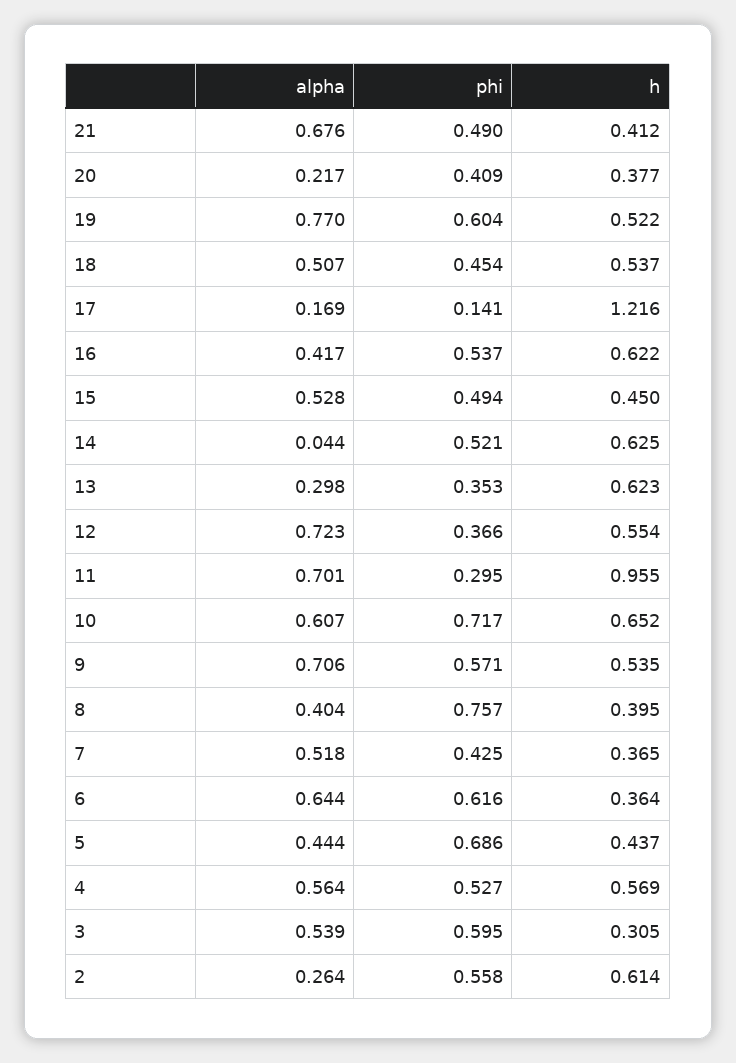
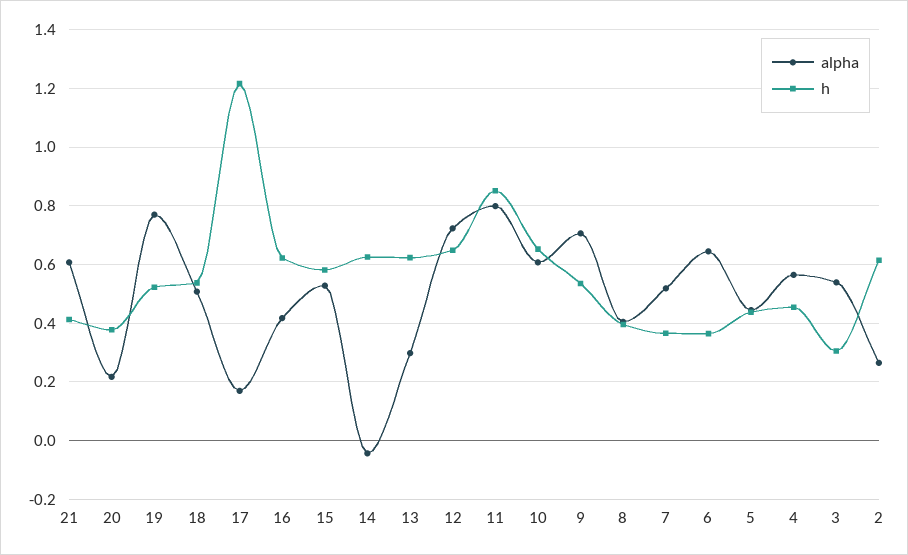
  {
    "alpha": {
-     "21": 0.676,
+     "21": 0.6,
      "20": 0.217,
      "19": 0.77,
      "18": 0.507,
      "17": 0.169,
      "16": 0.417,
      "15": 0.528,
-     "14": 0.044,
+     "14": -0.05,
      "13": 0.298,
      "12": 0.723,
-     "11": 0.701,
+     "11": 0.8,
      "10": 0.607,
      "9": 0.706,
      "8": 0.404,
      "7": 0.518,
      "6": 0.644,
      "5": 0.444,
      "4": 0.564,
      "3": 0.539,
      "2": 0.264
    },
-   "phi": {
-     "21": 0.49,
-     "20": 0.409,
-     "19": 0.604,
-     "18": 0.454,
-     "17": 0.141,
-     "16": 0.537,
-     "15": 0.494,
-     "14": 0.521,
-     "13": 0.353,
-     "12": 0.366,
-     "11": 0.295,
-     "10": 0.717,
-     "9": 0.571,
-     "8": 0.757,
-     "7": 0.425,
-     "6": 0.616,
-     "5": 0.686,
-     "4": 0.527,
-     "3": 0.595,
-     "2": 0.558
-   },
    "h": {
      "21": 0.412,
      "20": 0.377,
      "19": 0.522,
      "18": 0.537,
      "17": 1.216,
      "16": 0.622,
-     "15": 0.45,
+     "15": 0.575,
      "14": 0.625,
      "13": 0.623,
-     "12": 0.554,
+     "12": 0.65,
-     "11": 0.955,
+     "11": 0.85,
      "10": 0.652,
      "9": 0.535,
      "8": 0.395,
      "7": 0.365,
      "6": 0.364,
      "5": 0.437,
-     "4": 0.569,
+     "4": 0.45,
      "3": 0.305,
      "2": 0.614
    }
  }

